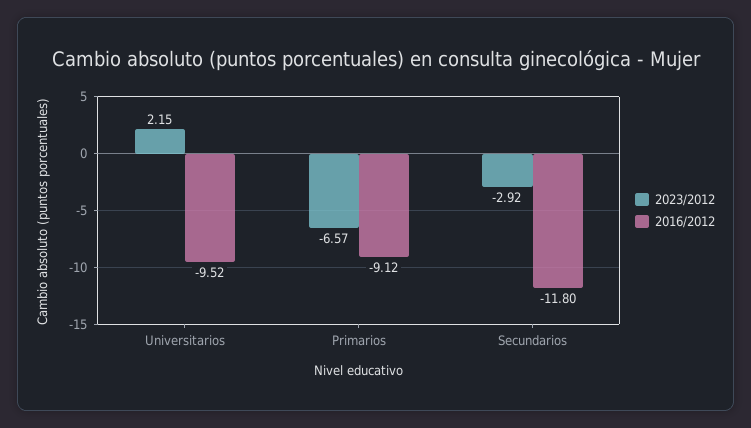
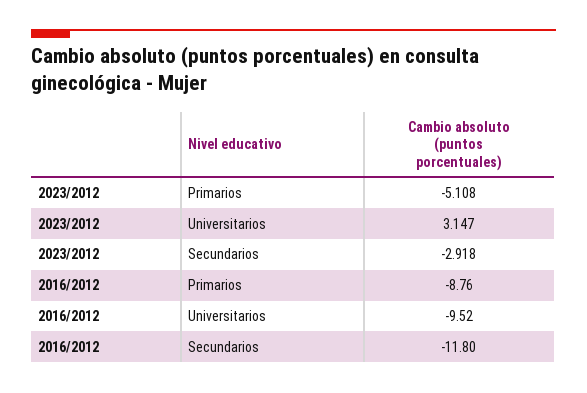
  {
    "2023/2012": {
-     "Universitarios": 2.15,
+     "Universitarios": 3.147,
-     "Primarios": -6.57,
+     "Primarios": -5.108,
      "Secundarios": -2.918
    },
    "2016/2012": {
      "Universitarios": -9.52,
-     "Primarios": -9.12,
+     "Primarios": -8.76,
      "Secundarios": -11.8
    }
  }

